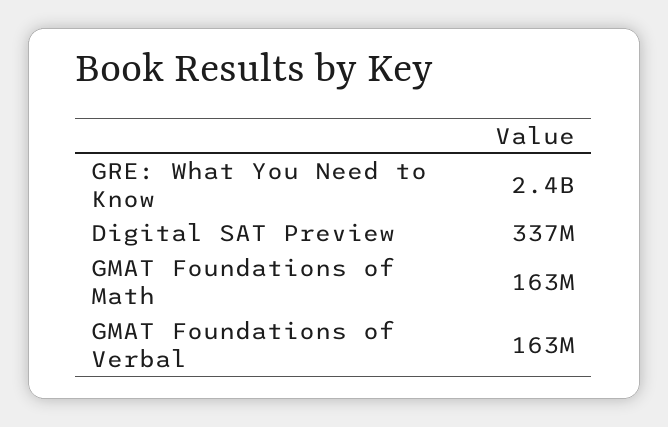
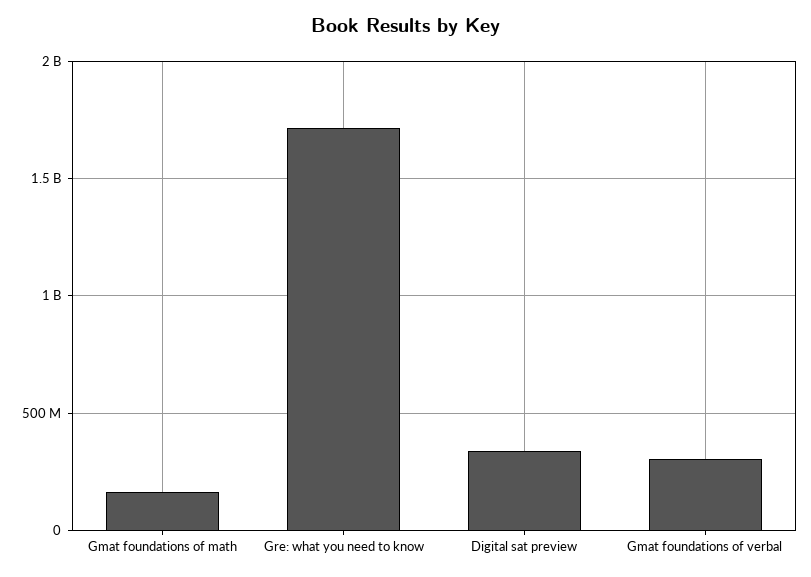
  {
-   "GRE: What You Need to Know": 2400000000,
+   "GRE: What You Need to Know": 1700000000,
    "Digital SAT Preview": 337000000,
    "GMAT Foundations of Math": 163000000,
-   "GMAT Foundations of Verbal": 163000000
+   "GMAT Foundations of Verbal": 300000000
  }

